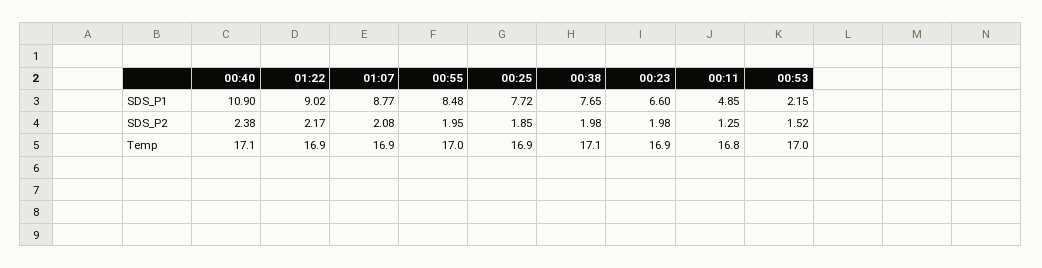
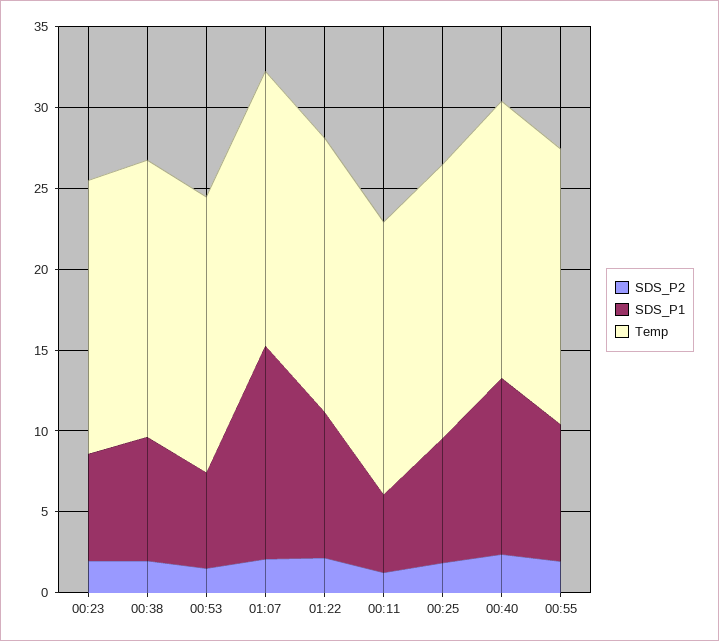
  {
    "SDS_P1": {
      "00:40": 10.9,
      "01:22": 9.02,
-     "01:07": 8.77,
+     "01:07": 13,
      "00:55": 8.48,
      "00:25": 7.72,
      "00:38": 7.65,
      "00:23": 6.6,
      "00:11": 4.85,
-     "00:53": 2.15
+     "00:53": 6
    },
    "SDS_P2": {
      "00:40": 2.38,
      "01:22": 2.17,
      "01:07": 2.08,
      "00:55": 1.95,
      "00:25": 1.85,
      "00:38": 1.98,
      "00:23": 1.98,
      "00:11": 1.25,
      "00:53": 1.52
    },
    "Temp": {
      "00:40": 17.1,
      "01:22": 16.9,
      "01:07": 16.9,
      "00:55": 17,
      "00:25": 16.9,
      "00:38": 17.1,
      "00:23": 16.9,
      "00:11": 16.8,
      "00:53": 17
    }
  }

